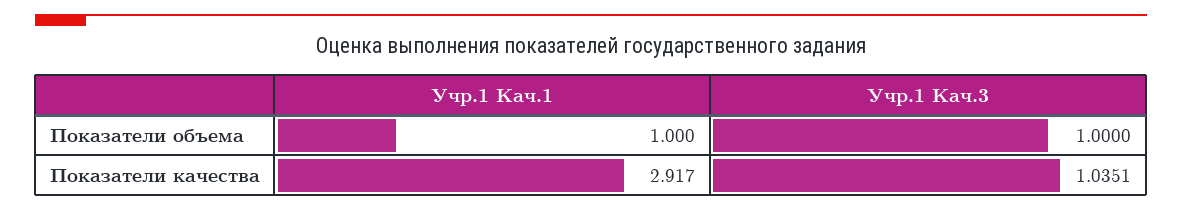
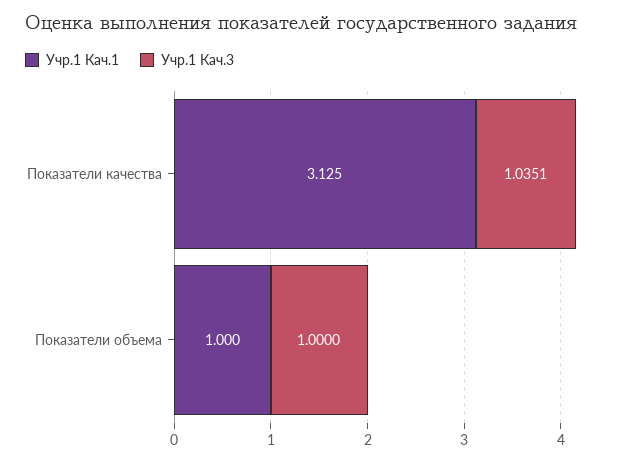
  {
    "Учр.1 Кач.1": {
      "Показатели объема": 1,
-     "Показатели качества": 2.917
+     "Показатели качества": 3.125
    },
    "Учр.1 Кач.3": {
      "Показатели объема": 1,
      "Показатели качества": 1.0351
    }
  }

